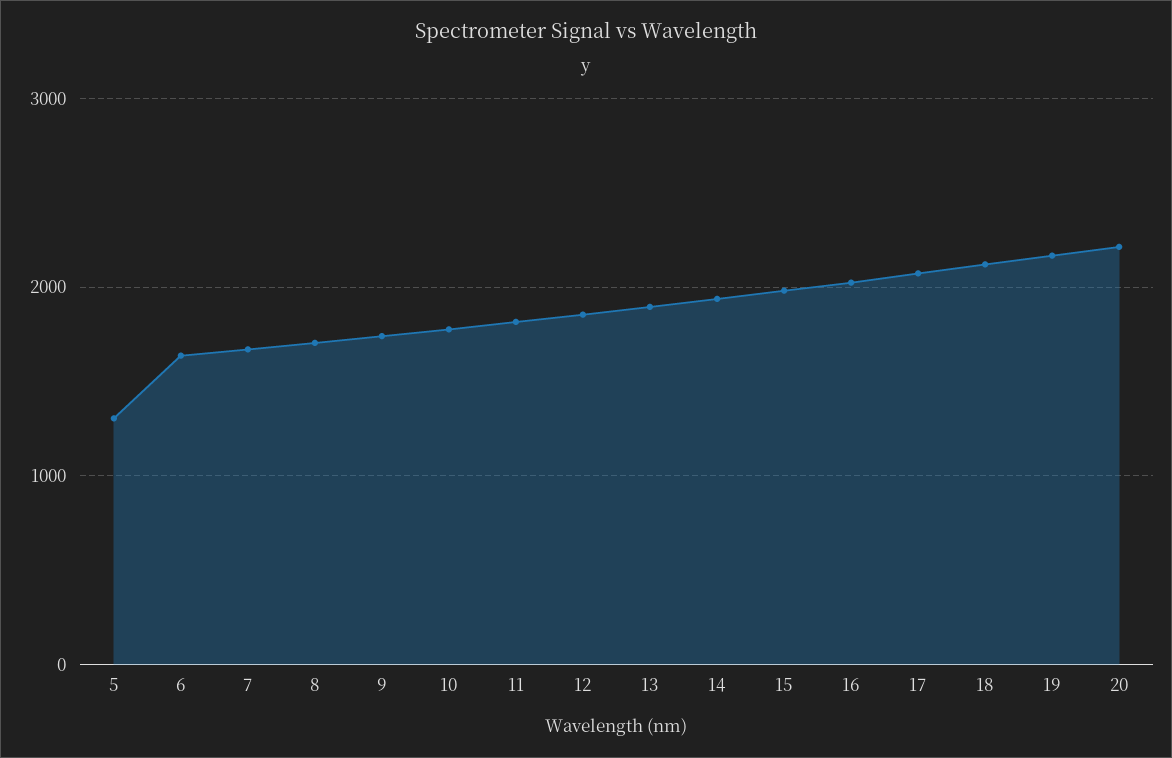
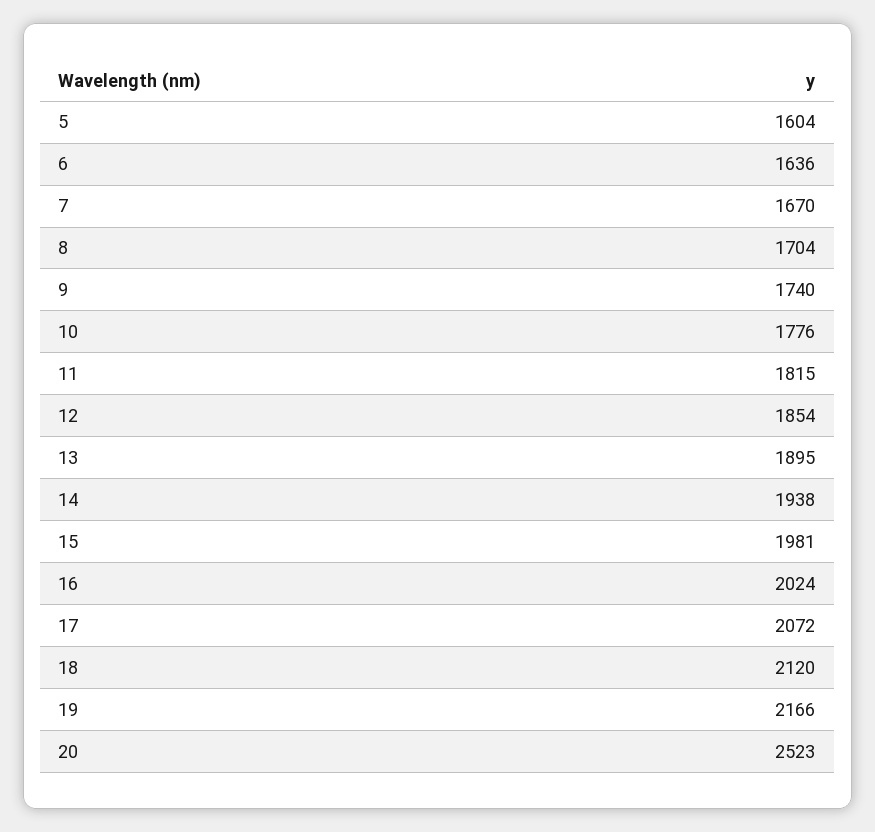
  {
-   "5": 1300,
+   "5": 1604,
    "6": 1636,
    "7": 1670,
    "8": 1704,
    "9": 1740,
    "10": 1776,
    "11": 1815,
    "12": 1854,
    "13": 1895,
    "14": 1938,
    "15": 1981,
    "16": 2024,
    "17": 2072,
    "18": 2120,
    "19": 2166,
-   "20": 2200
+   "20": 2523
  }

